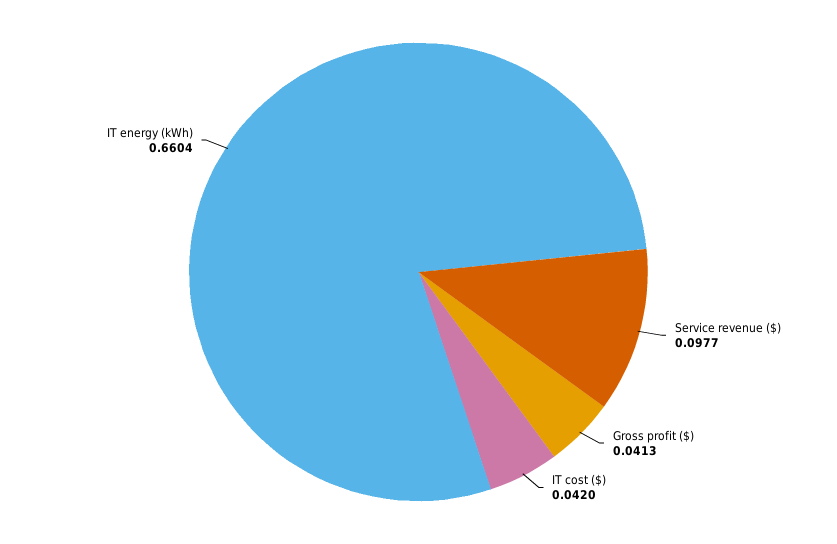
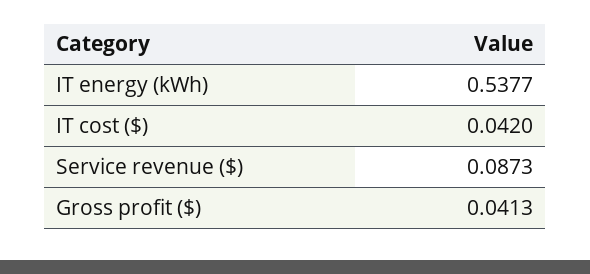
  {
-   "Service revenue ($)": 0.0977,
+   "Service revenue ($)": 0.0873,
    "Gross profit ($)": 0.0413,
    "IT cost ($)": 0.042,
-   "IT energy (kWh)": 0.6604
+   "IT energy (kWh)": 0.5377
  }

